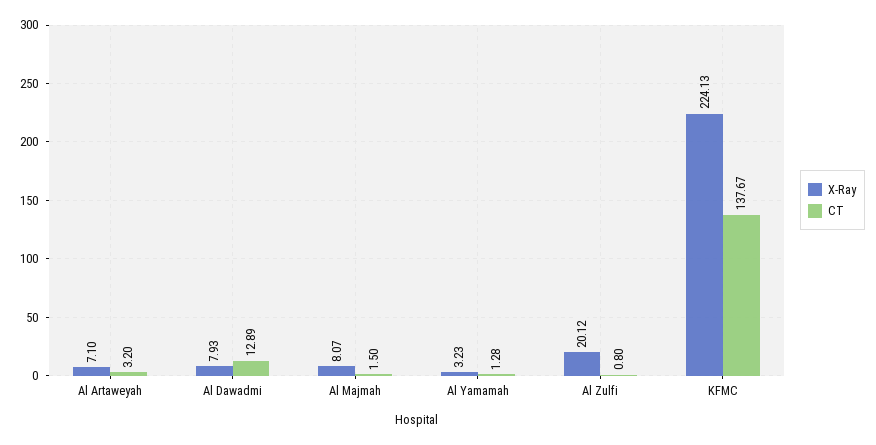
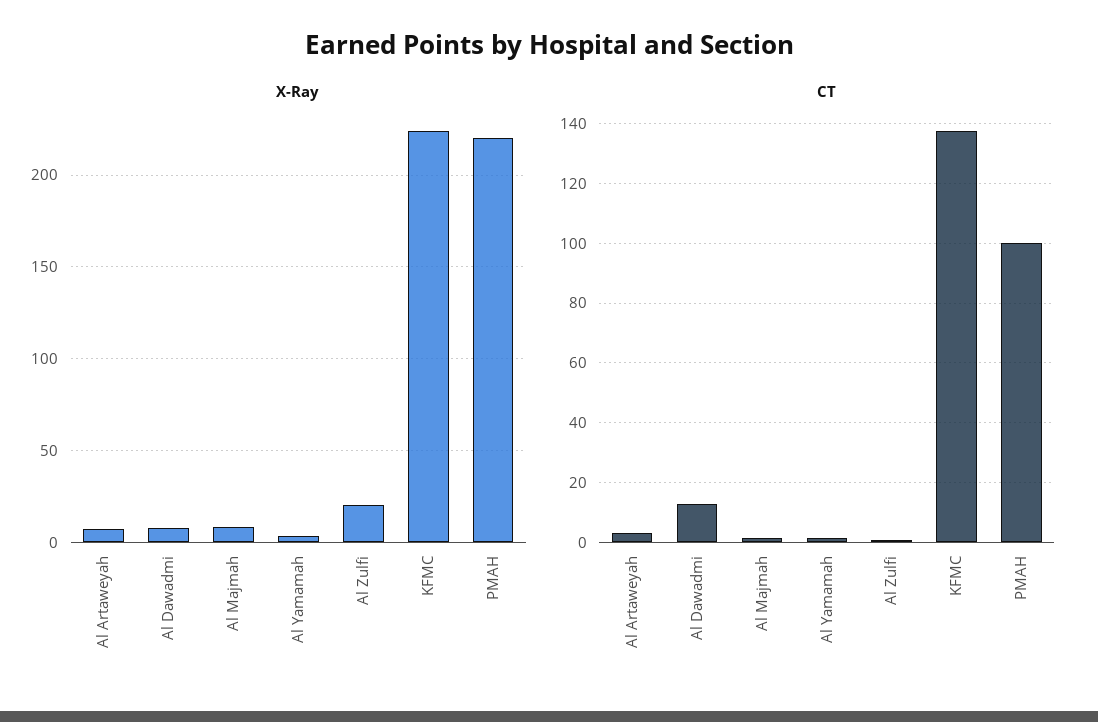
  {
    "X-Ray": {
      "Al Artaweyah": 7.1,
      "Al Dawadmi": 7.93,
      "Al Majmah": 8.07,
      "Al Yamamah": 3.23,
      "Al Zulfi": 20.12,
-     "KFMC": 224.13
+     "KFMC": 224.13,
+     "PMAH": 220
    },
    "CT": {
      "Al Artaweyah": 3.2,
      "Al Dawadmi": 12.89,
      "Al Majmah": 1.5,
      "Al Yamamah": 1.28,
      "Al Zulfi": 0.8,
-     "KFMC": 137.67
+     "KFMC": 137.67,
+     "PMAH": 100
    }
  }

